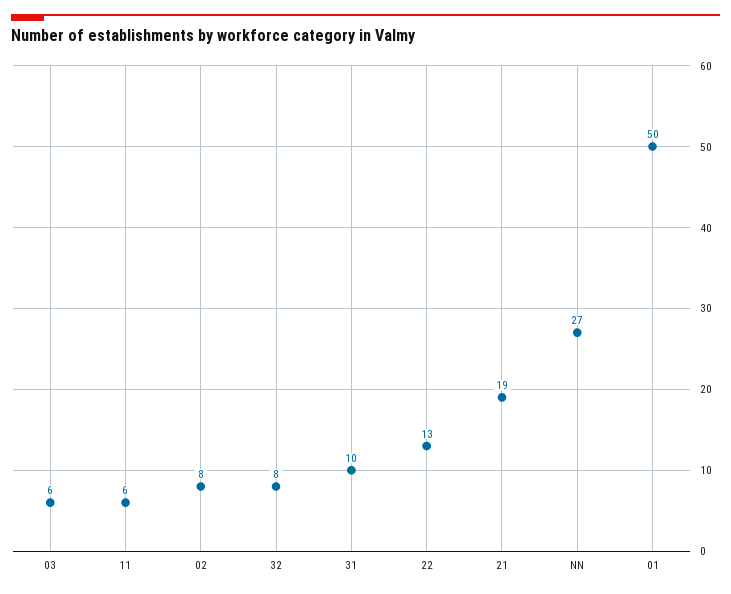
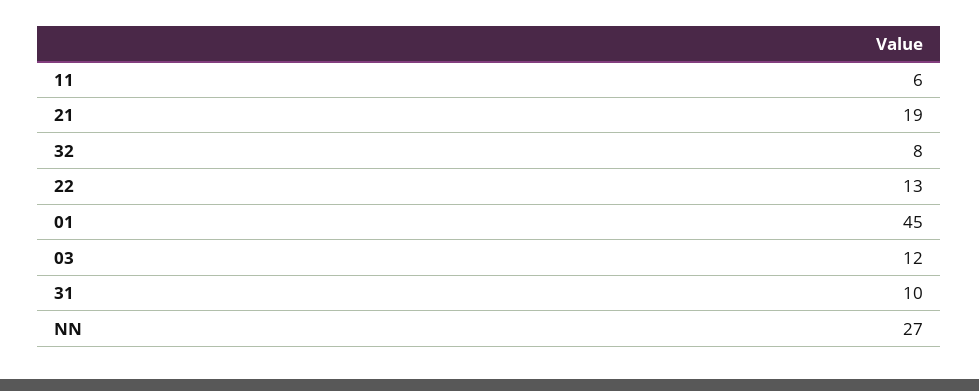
  {
-   "03": 6,
+   "03": 12,
    "11": 6,
-   "02": 8,
    "32": 8,
    "31": 10,
    "22": 13,
    "21": 19,
    "NN": 27,
-   "01": 50
+   "01": 45
  }

